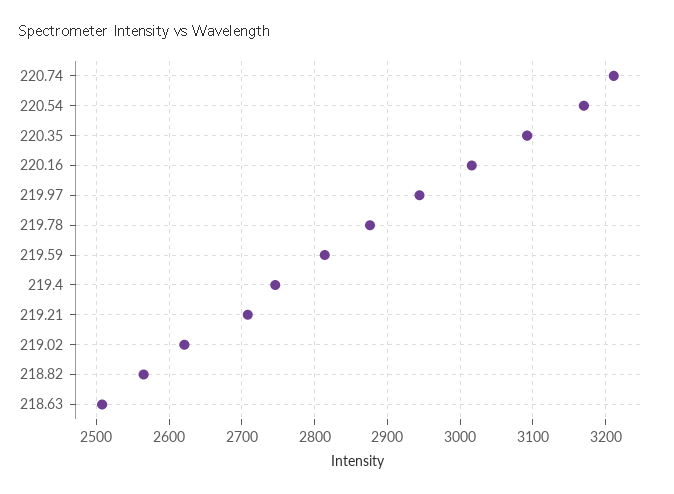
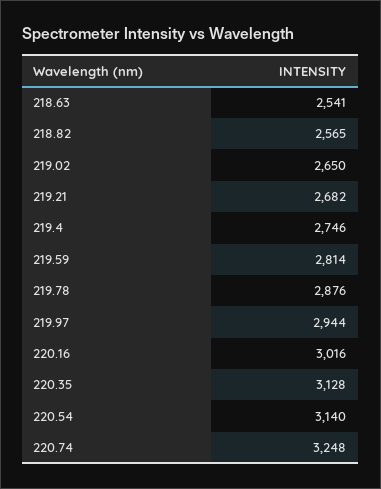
  {
-   "220.74": 3210,
+   "220.74": 3248,
-   "220.54": 3170,
+   "220.54": 3140,
-   "220.35": 3090,
+   "220.35": 3128,
    "220.16": 3016,
    "219.97": 2944,
    "219.78": 2876,
    "219.59": 2814,
    "219.4": 2746,
-   "219.21": 2710,
+   "219.21": 2682,
-   "219.02": 2620,
+   "219.02": 2650,
    "218.82": 2565,
-   "218.63": 2510
+   "218.63": 2541
  }

